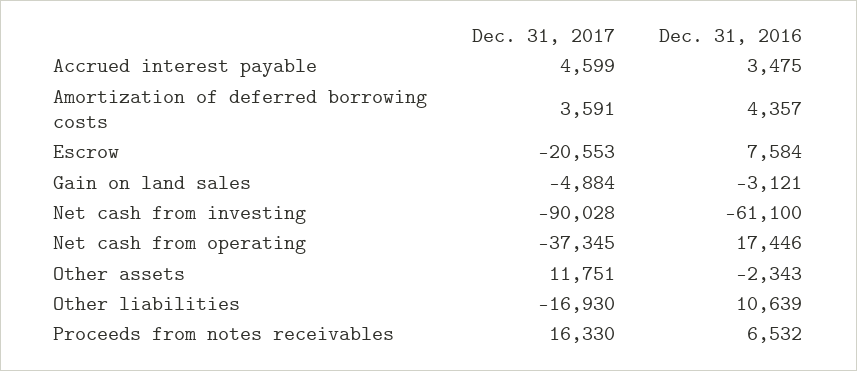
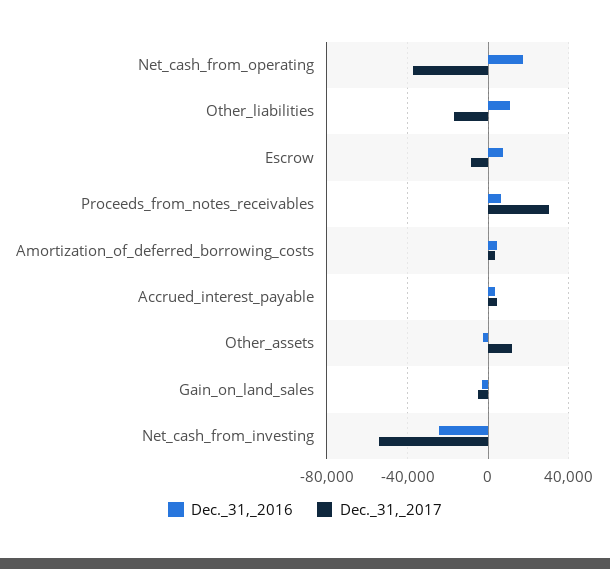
  {
    "Dec. 31, 2017": {
      "Accrued interest payable": 4599,
      "Amortization of deferred borrowing costs": 3591,
-     "Escrow": -20553,
+     "Escrow": -10000,
      "Gain on land sales": -4884,
-     "Net cash from investing": -90028,
+     "Net cash from investing": -55000,
      "Net cash from operating": -37345,
      "Other assets": 11751,
      "Other liabilities": -16930,
-     "Proceeds from notes receivables": 16330
+     "Proceeds from notes receivables": 30000
    },
    "Dec. 31, 2016": {
      "Accrued interest payable": 3475,
      "Amortization of deferred borrowing costs": 4357,
      "Escrow": 7584,
      "Gain on land sales": -3121,
-     "Net cash from investing": -61100,
+     "Net cash from investing": -25000,
      "Net cash from operating": 17446,
      "Other assets": -2343,
      "Other liabilities": 10639,
      "Proceeds from notes receivables": 6532
    }
  }

